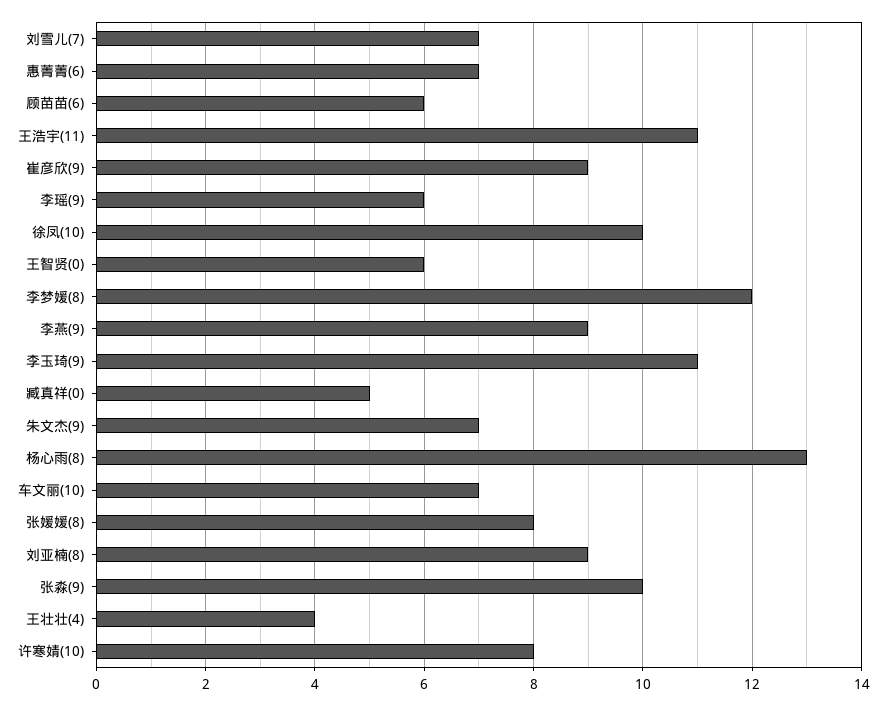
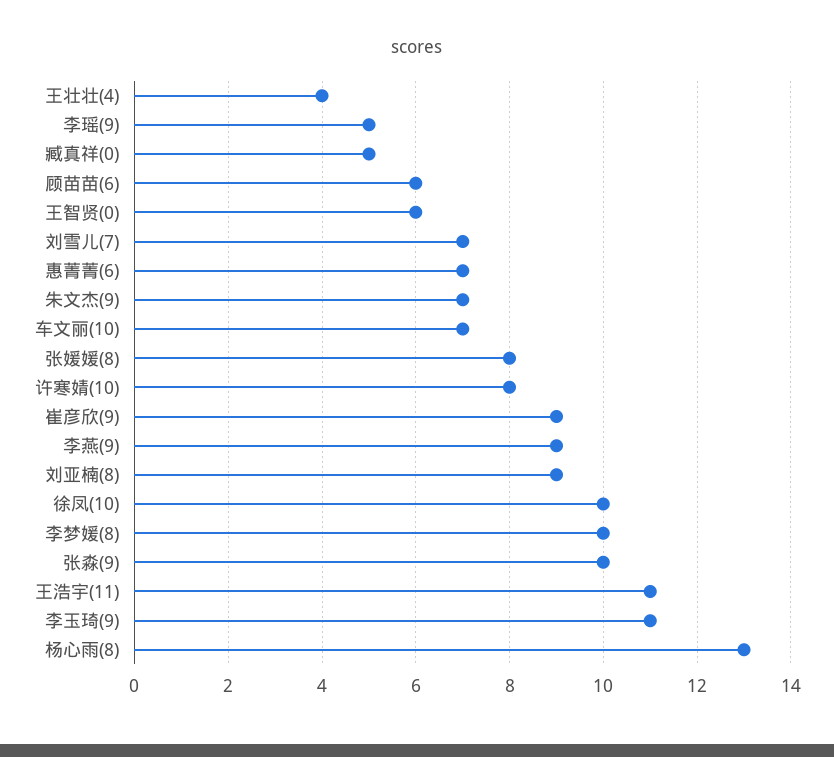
  {
    "刘雪儿(7)": 7,
    "惠菁菁(6)": 7,
    "顾苗苗(6)": 6,
    "王浩宇(11)": 11,
    "崔彦欣(9)": 9,
-   "李瑶(9)": 6,
+   "李瑶(9)": 5,
    "徐凤(10)": 10,
    "王智贤(0)": 6,
-   "李梦媛(8)": 12,
+   "李梦媛(8)": 10,
    "李燕(9)": 9,
    "李玉琦(9)": 11,
    "臧真祥(0)": 5,
    "朱文杰(9)": 7,
    "杨心雨(8)": 13,
    "车文丽(10)": 7,
    "张媛媛(8)": 8,
    "刘亚楠(8)": 9,
    "张淼(9)": 10,
    "王壮壮(4)": 4,
    "许寒婧(10)": 8
  }

